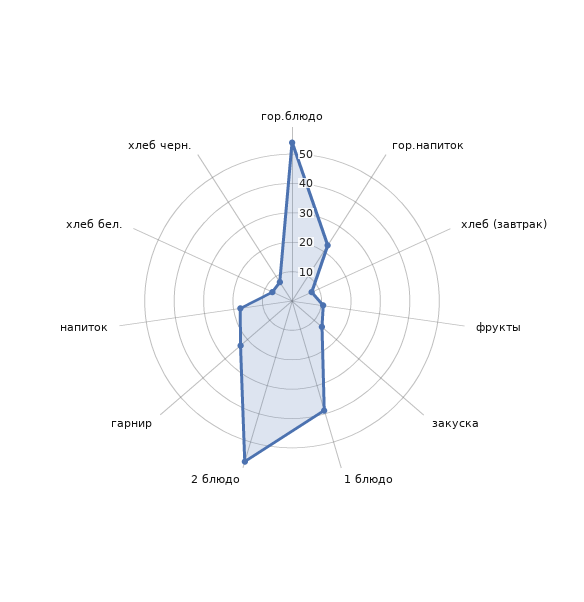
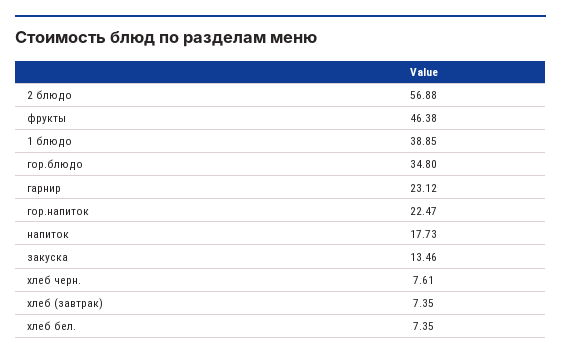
  {
-   "гор.блюдо": 55,
+   "гор.блюдо": 34.8,
    "гор.напиток": 22.47,
    "хлеб (завтрак)": 7.35,
-   "фрукты": 10,
+   "фрукты": 46.38,
    "закуска": 13.46,
    "1 блюдо": 38.85,
    "2 блюдо": 56.88,
    "гарнир": 23.12,
    "напиток": 17.73,
    "хлеб бел.": 7.35,
    "хлеб черн.": 7.61
  }

